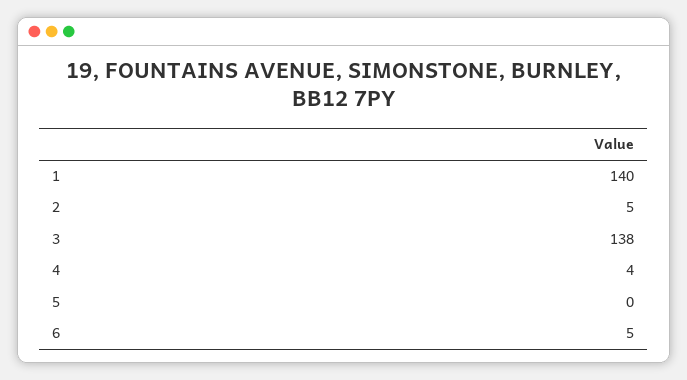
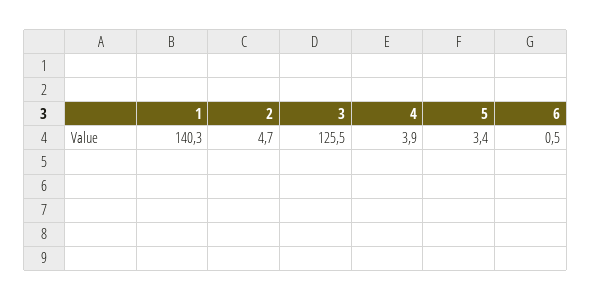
  {
    "1": 140.3,
    "2": 4.7,
-   "3": 138,
+   "3": 125.5,
    "4": 3.9,
-   "5": 0,
+   "5": 3.4,
-   "6": 5
+   "6": 0.5
  }

